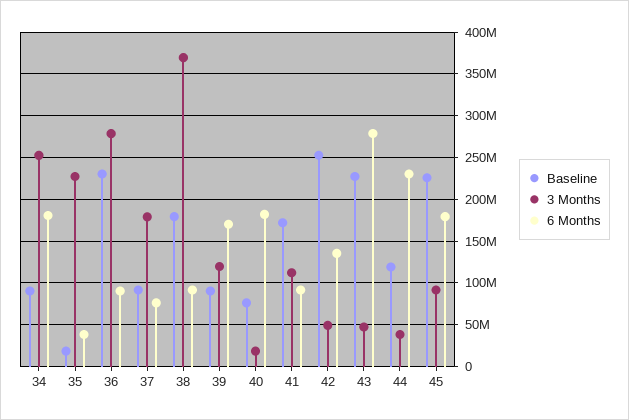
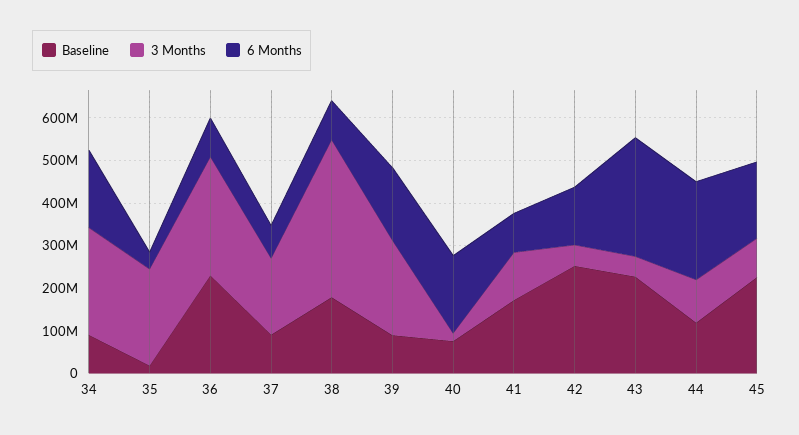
  {
    "Baseline": {
      "34": 90000000,
      "35": 20000000,
      "36": 230000000,
      "37": 90000000,
      "38": 180000000,
      "39": 90000000,
      "40": 80000000,
      "41": 170000000,
      "42": 250000000,
      "43": 230000000,
      "44": 120000000,
      "45": 230000000
    },
    "3 Months": {
      "34": 250000000,
      "35": 230000000,
      "36": 280000000,
      "37": 180000000,
      "38": 370000000,
-     "39": 120000000,
+     "39": 220000000,
      "40": 20000000,
      "41": 110000000,
      "42": 50000000,
      "43": 50000000,
-     "44": 40000000,
+     "44": 100000000,
      "45": 90000000
    },
    "6 Months": {
      "34": 180000000,
      "35": 40000000,
      "36": 90000000,
      "37": 80000000,
      "38": 90000000,
      "39": 170000000,
      "40": 180000000,
      "41": 90000000,
      "42": 140000000,
      "43": 280000000,
      "44": 230000000,
      "45": 180000000
    }
  }

